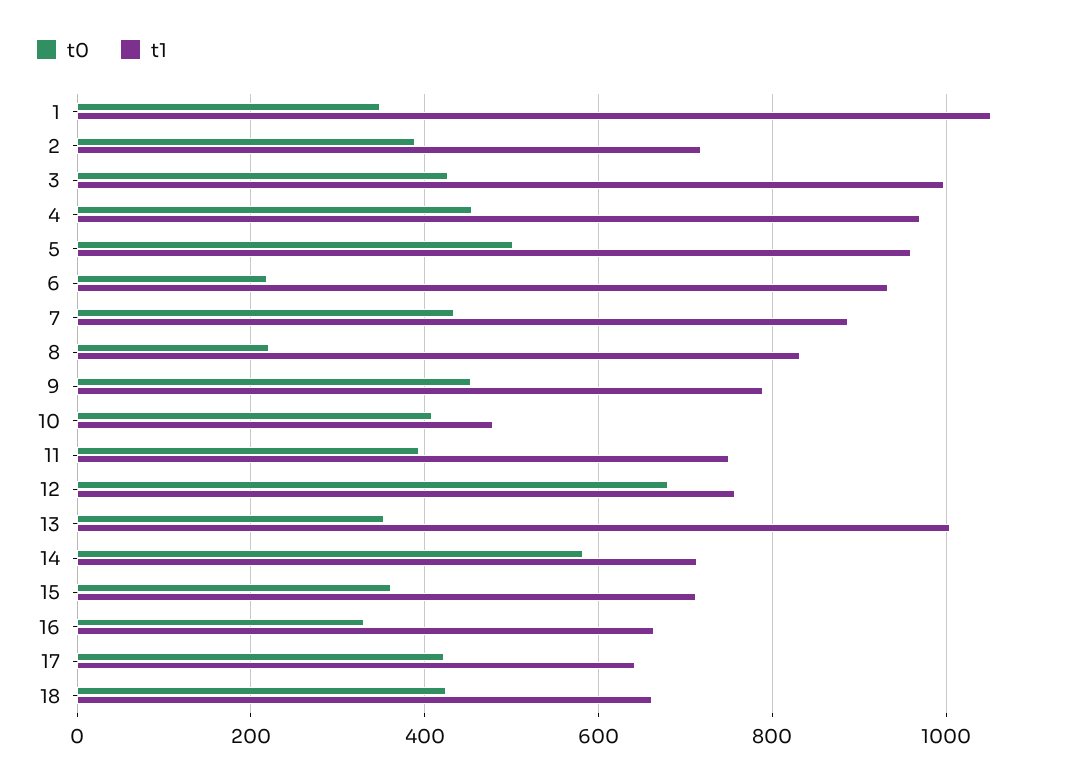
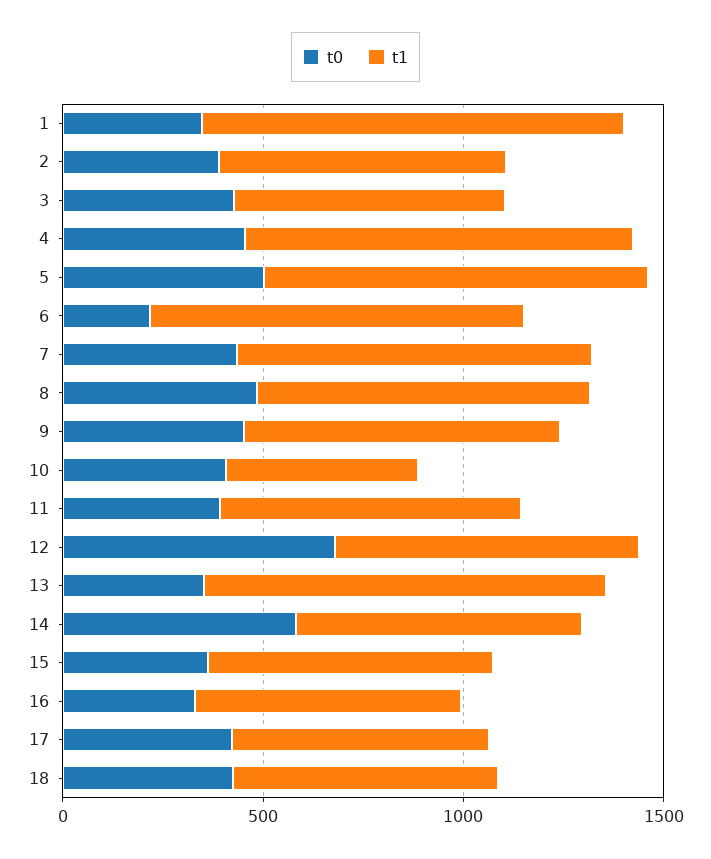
  {
    "t0": {
      "1": 340,
      "2": 380,
      "3": 420,
      "4": 460,
      "5": 500,
      "6": 220,
      "7": 440,
-     "8": 220,
+     "8": 500,
      "9": 460,
      "10": 400,
      "11": 400,
      "12": 680,
      "13": 360,
      "14": 580,
      "15": 360,
      "16": 340,
      "17": 420,
      "18": 420
    },
    "t1": {
      "1": 1060,
      "2": 720,
-     "3": 1000,
+     "3": 700,
      "4": 960,
      "5": 960,
      "6": 940,
      "7": 880,
      "8": 840,
      "9": 780,
      "10": 480,
      "11": 760,
      "12": 760,
      "13": 1000,
      "14": 720,
      "15": 720,
      "16": 660,
      "17": 640,
      "18": 660
    }
  }

